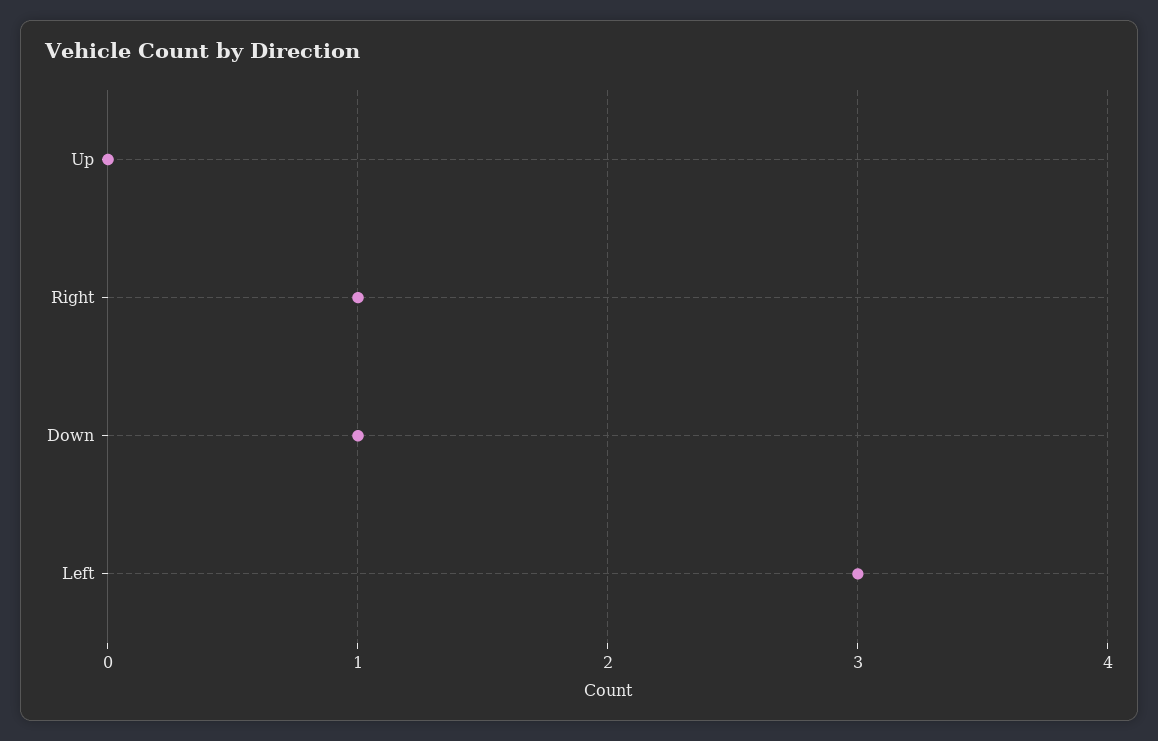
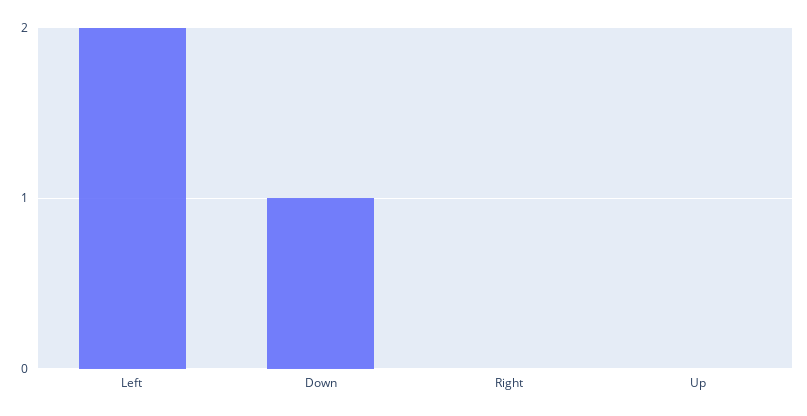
  {
    "Up": 0,
-   "Right": 1,
+   "Right": 0,
    "Down": 1,
-   "Left": 3
+   "Left": 2
  }

